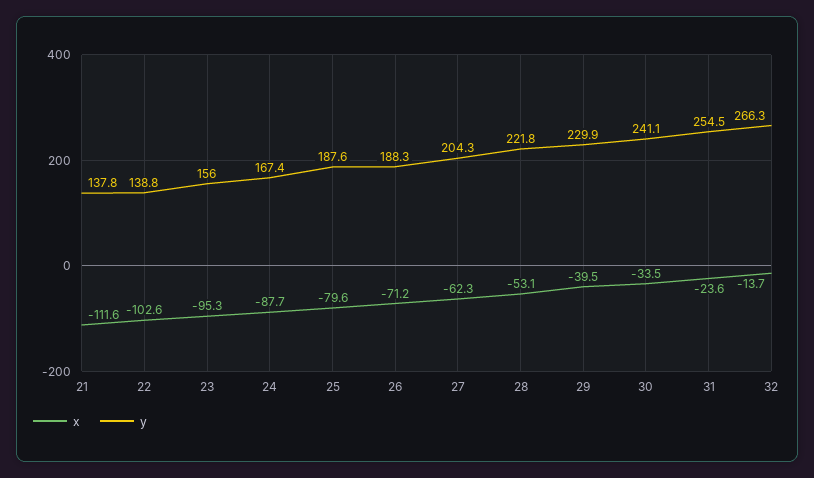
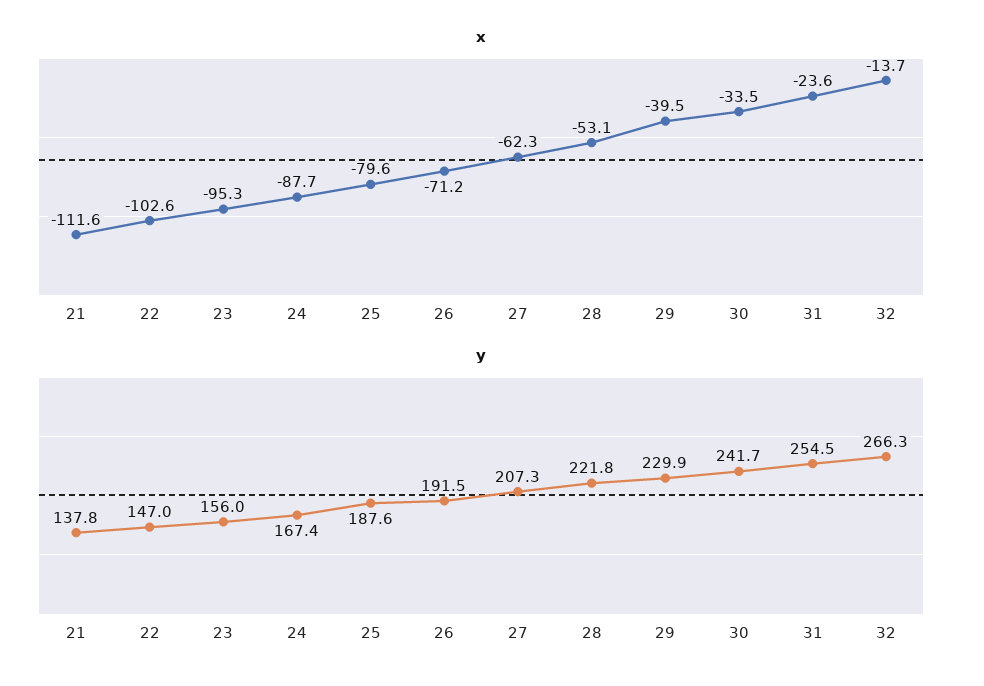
  {
    "x": {
      "21": -111.6,
      "22": -102.6,
      "23": -95.3,
      "24": -87.7,
      "25": -79.6,
      "26": -71.2,
      "27": -62.3,
      "28": -53.1,
      "29": -39.5,
      "30": -33.5,
      "31": -23.6,
      "32": -13.7
    },
    "y": {
      "21": 137.8,
-     "22": 138.8,
+     "22": 147,
      "23": 156,
      "24": 167.4,
      "25": 187.6,
-     "26": 188.3,
+     "26": 191.5,
-     "27": 204.3,
+     "27": 207.3,
      "28": 221.8,
      "29": 229.9,
-     "30": 241.1,
+     "30": 241.7,
      "31": 254.5,
      "32": 266.3
    }
  }

